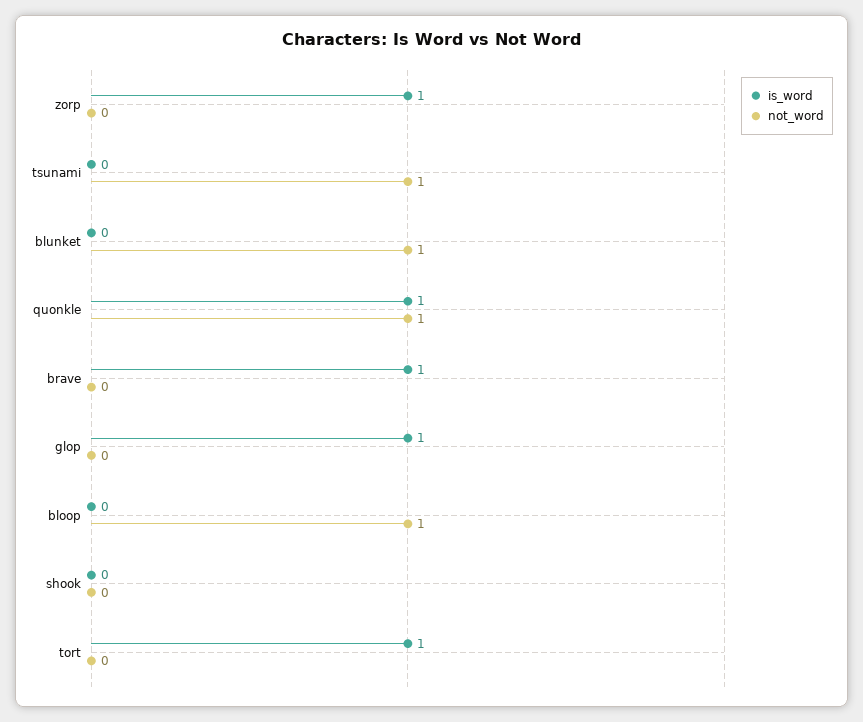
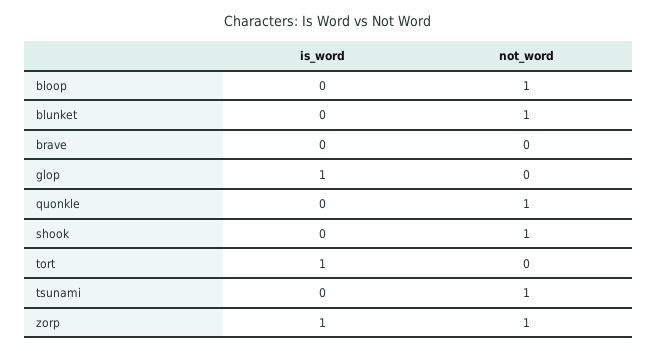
  {
    "is_word": {
      "zorp": 1,
      "tsunami": 0,
      "blunket": 0,
-     "quonkle": 1,
+     "quonkle": 0,
-     "brave": 1,
+     "brave": 0,
      "glop": 1,
      "bloop": 0,
      "shook": 0,
      "tort": 1
    },
    "not_word": {
-     "zorp": 0,
+     "zorp": 1,
      "tsunami": 1,
      "blunket": 1,
      "quonkle": 1,
      "brave": 0,
      "glop": 0,
      "bloop": 1,
-     "shook": 0,
+     "shook": 1,
      "tort": 0
    }
  }

